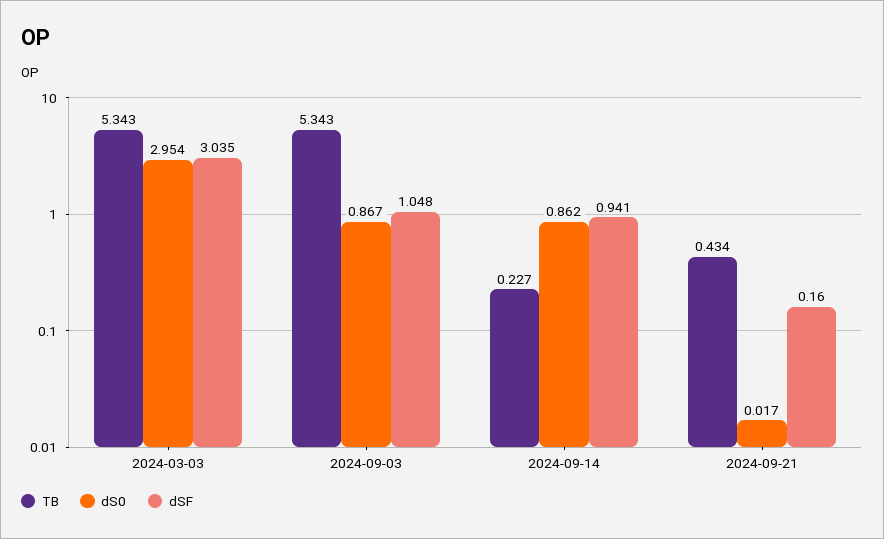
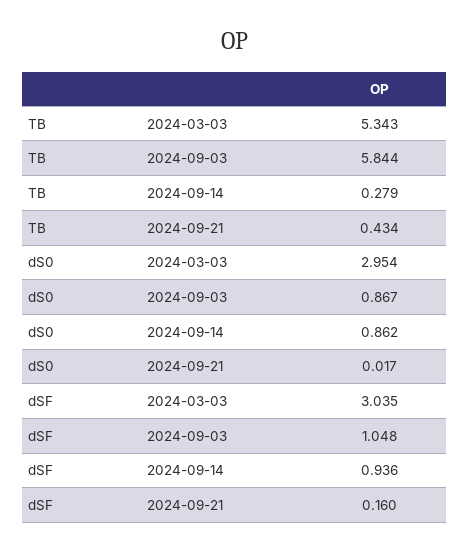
  {
    "TB": {
      "2024-03-03": 5.343,
-     "2024-09-03": 5.343,
+     "2024-09-03": 5.844,
-     "2024-09-14": 0.227,
+     "2024-09-14": 0.279,
      "2024-09-21": 0.434
    },
    "dS0": {
      "2024-03-03": 2.954,
      "2024-09-03": 0.867,
      "2024-09-14": 0.862,
      "2024-09-21": 0.017
    },
    "dSF": {
      "2024-03-03": 3.035,
      "2024-09-03": 1.048,
-     "2024-09-14": 0.941,
+     "2024-09-14": 0.936,
      "2024-09-21": 0.16
    }
  }

